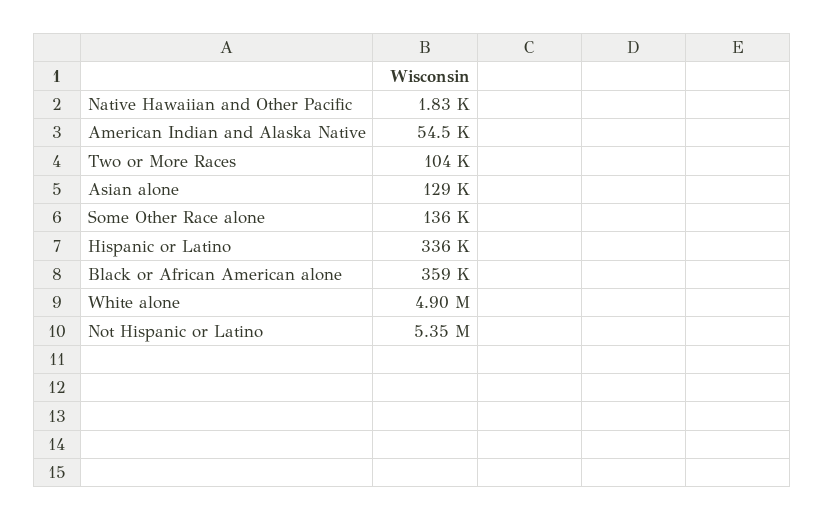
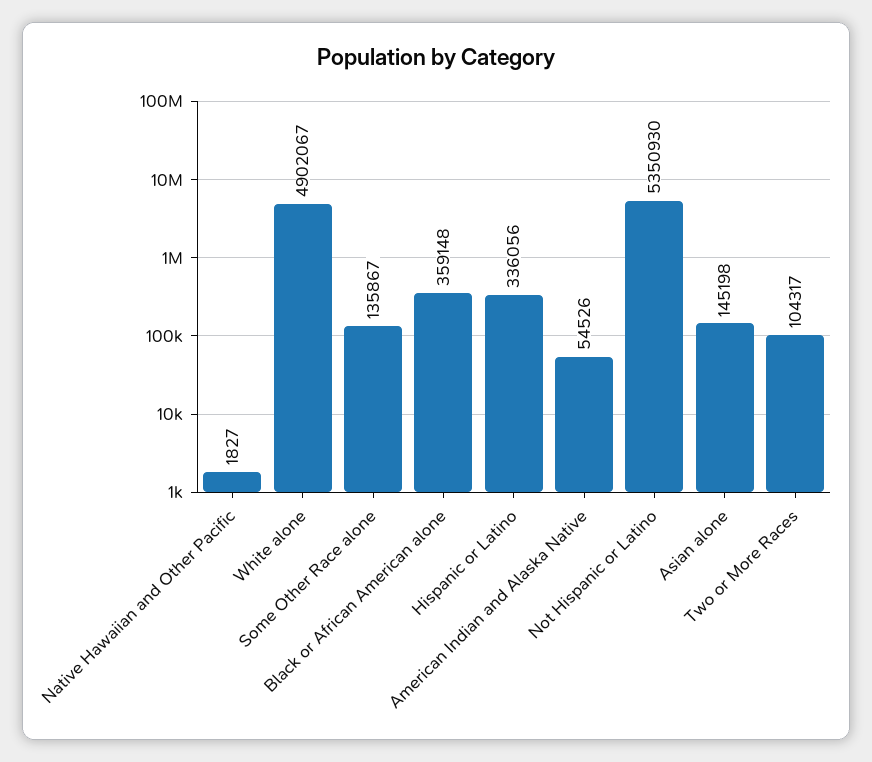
  {
    "Native Hawaiian and Other Pacific": 1827,
    "American Indian and Alaska Native": 54526,
    "Two or More Races": 104317,
-   "Asian alone": 129000,
+   "Asian alone": 145198,
    "Some Other Race alone": 135867,
    "Hispanic or Latino": 336056,
    "Black or African American alone": 359148,
    "White alone": 4902067,
    "Not Hispanic or Latino": 5350930
  }

